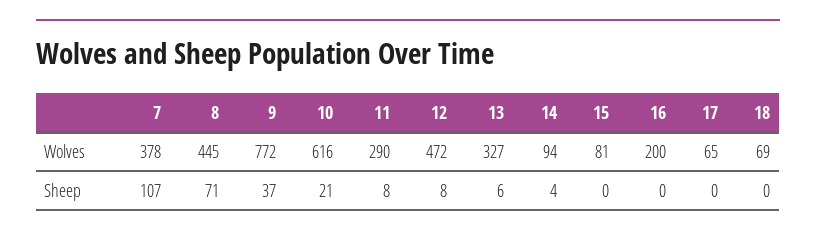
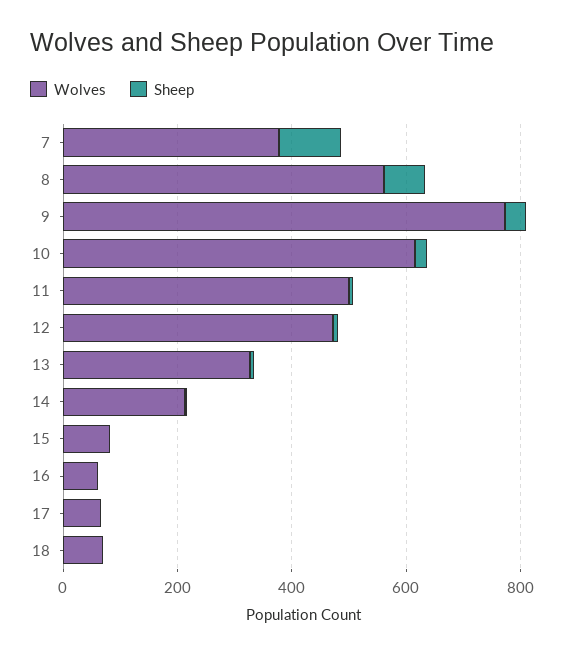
  {
    "Wolves": {
      "7": 378,
-     "8": 445,
+     "8": 550,
      "9": 772,
      "10": 616,
-     "11": 290,
+     "11": 500,
      "12": 472,
      "13": 327,
-     "14": 94,
+     "14": 200,
      "15": 81,
-     "16": 200,
+     "16": 50,
      "17": 65,
      "18": 69
    },
    "Sheep": {
      "7": 107,
      "8": 71,
      "9": 37,
      "10": 21,
      "11": 8,
      "12": 8,
      "13": 6,
      "14": 4,
      "15": 0,
      "16": 0,
      "17": 0,
      "18": 0
    }
  }

